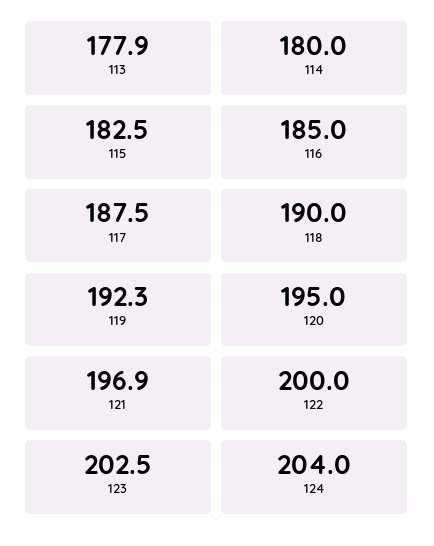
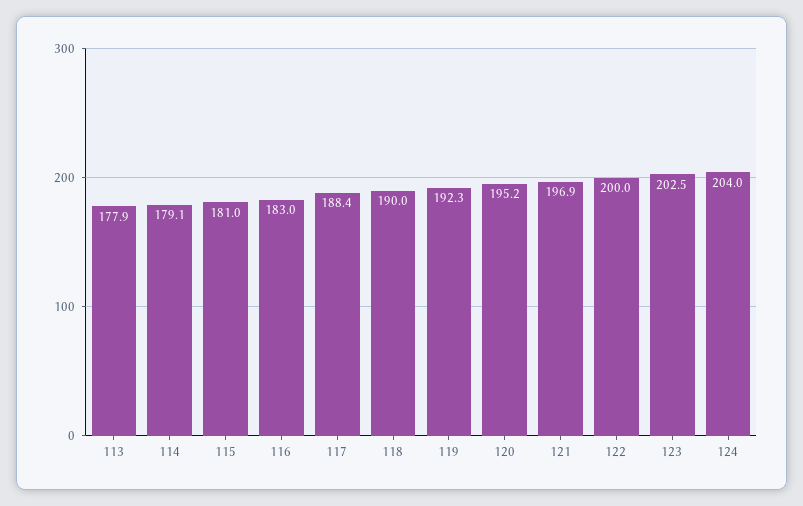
  {
    "113": 177.9,
-   "114": 180,
+   "114": 179.1,
-   "115": 182.5,
+   "115": 181,
-   "116": 185,
+   "116": 183,
-   "117": 187.5,
+   "117": 188.4,
    "118": 190,
    "119": 192.3,
-   "120": 195,
+   "120": 195.2,
    "121": 196.9,
    "122": 200,
    "123": 202.5,
    "124": 204
  }

